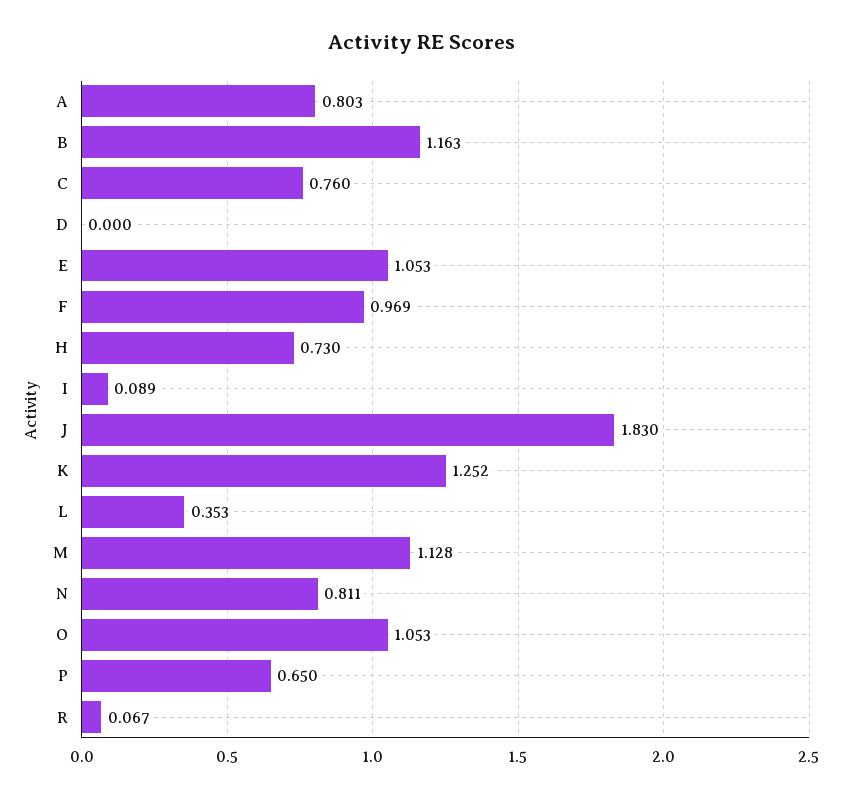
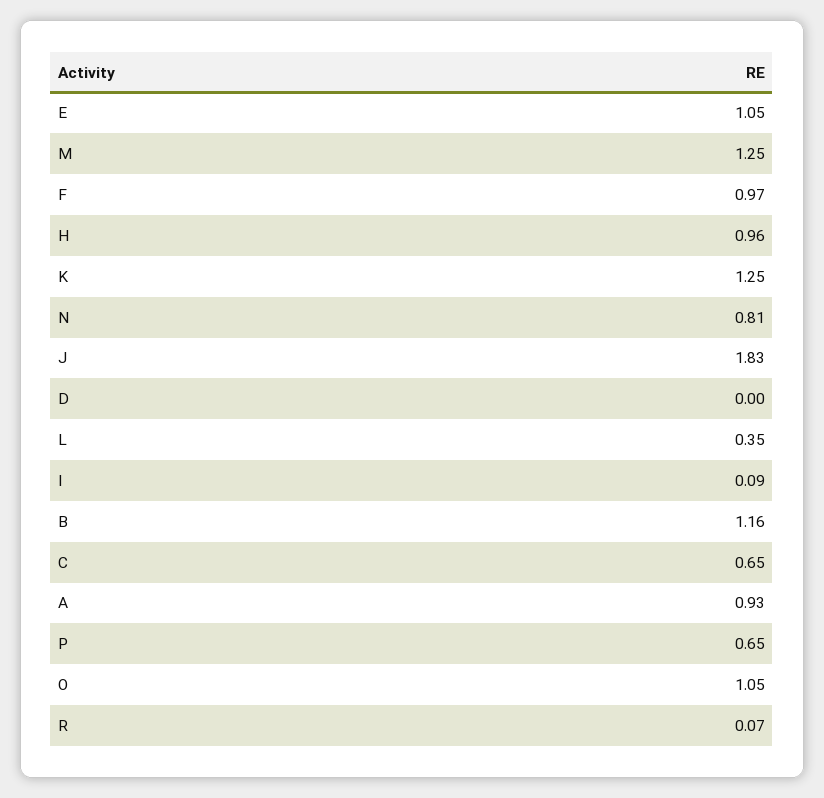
  {
-   "A": 0.803,
+   "A": 0.93,
    "B": 1.163,
-   "C": 0.76,
+   "C": 0.65,
    "D": 0,
    "E": 1.053,
    "F": 0.969,
-   "H": 0.73,
+   "H": 0.96,
    "I": 0.089,
    "J": 1.83,
    "K": 1.252,
    "L": 0.353,
-   "M": 1.128,
+   "M": 1.25,
    "N": 0.811,
    "O": 1.053,
    "P": 0.65,
    "R": 0.067
  }

